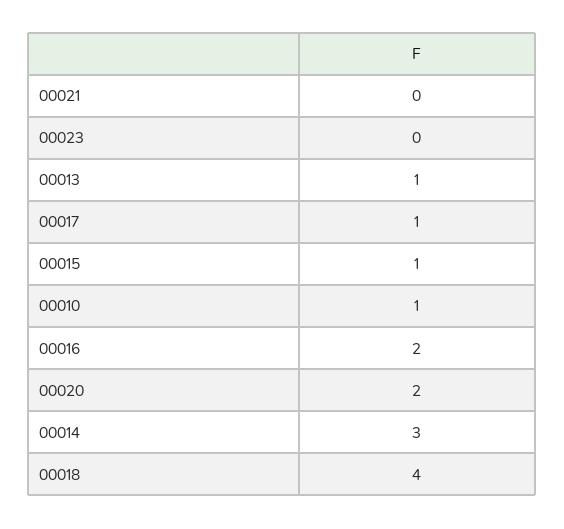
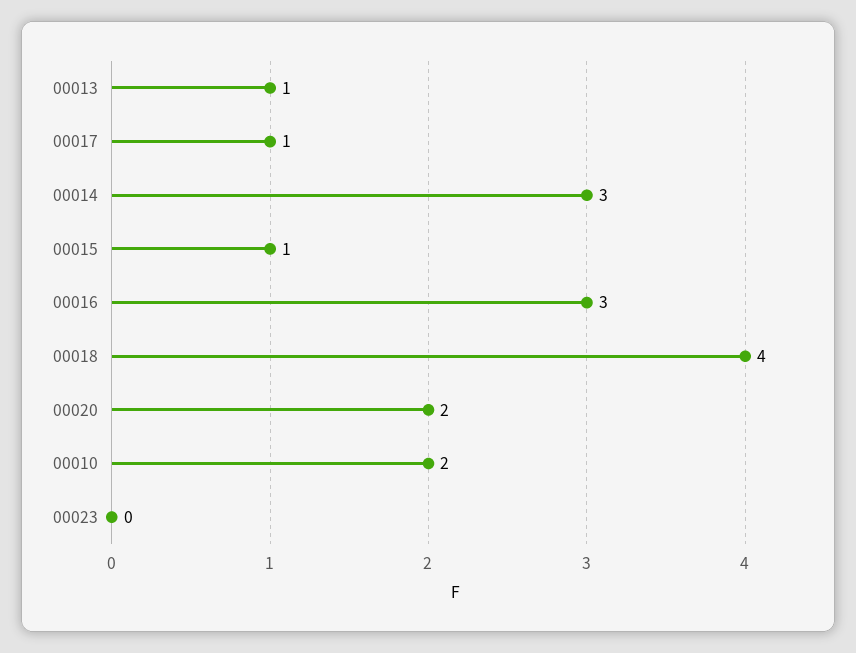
  {
-   "00021": 0,
    "00023": 0,
    "00013": 1,
    "00017": 1,
    "00015": 1,
-   "00010": 1,
+   "00010": 2,
-   "00016": 2,
+   "00016": 3,
    "00020": 2,
    "00014": 3,
    "00018": 4
  }

